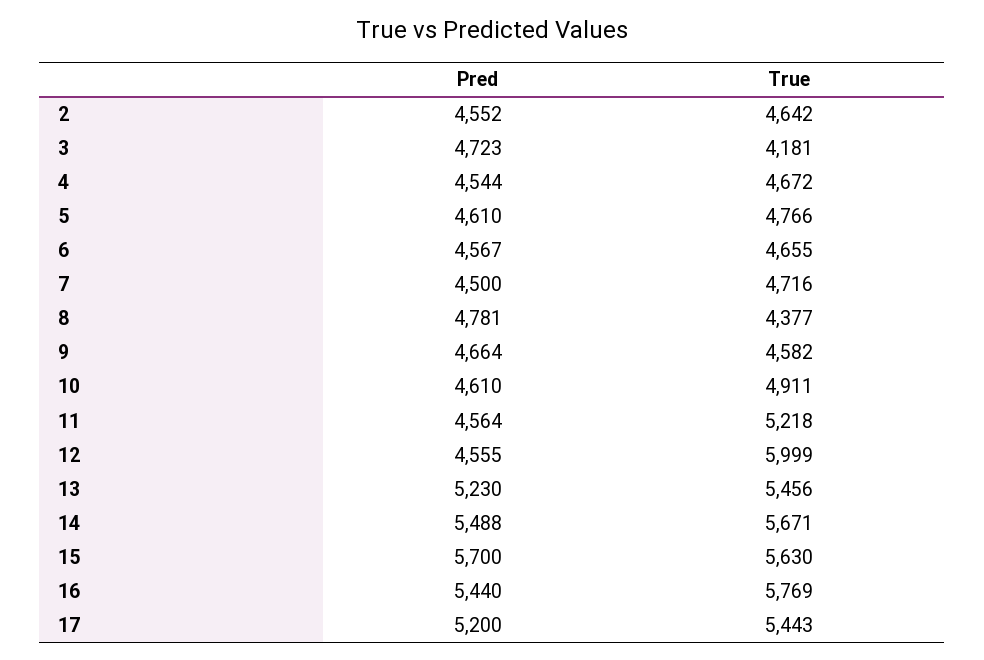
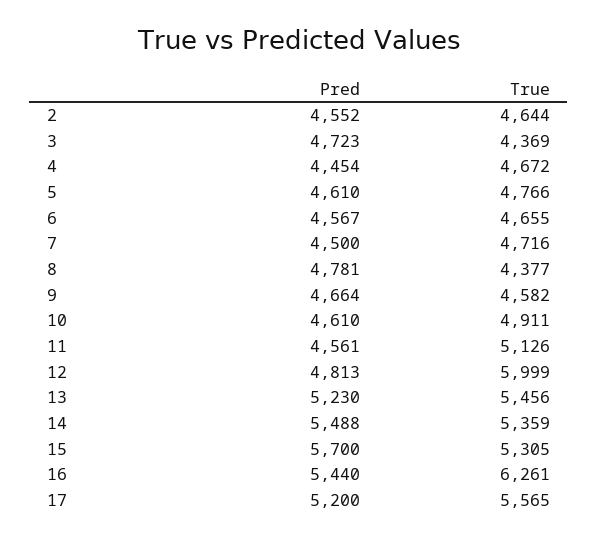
  {
    "Pred": {
      "2": 4552,
      "3": 4723,
-     "4": 4544,
+     "4": 4454,
      "5": 4610,
      "6": 4567,
      "7": 4500,
      "8": 4781,
      "9": 4664,
      "10": 4610,
-     "11": 4564,
+     "11": 4561,
-     "12": 4555,
+     "12": 4813,
      "13": 5230,
      "14": 5488,
      "15": 5700,
      "16": 5440,
      "17": 5200
    },
    "True": {
-     "2": 4642,
+     "2": 4644,
-     "3": 4181,
+     "3": 4369,
      "4": 4672,
      "5": 4766,
      "6": 4655,
      "7": 4716,
      "8": 4377,
      "9": 4582,
      "10": 4911,
-     "11": 5218,
+     "11": 5126,
      "12": 5999,
      "13": 5456,
-     "14": 5671,
+     "14": 5359,
-     "15": 5630,
+     "15": 5305,
-     "16": 5769,
+     "16": 6261,
-     "17": 5443
+     "17": 5565
    }
  }

